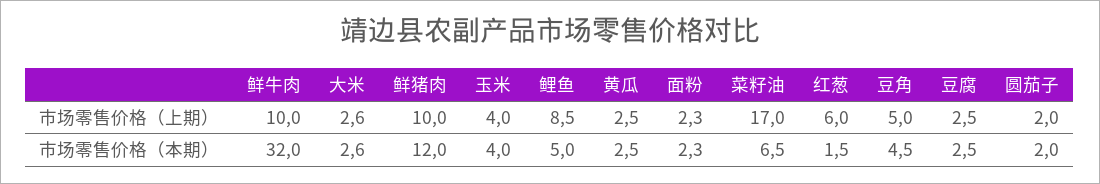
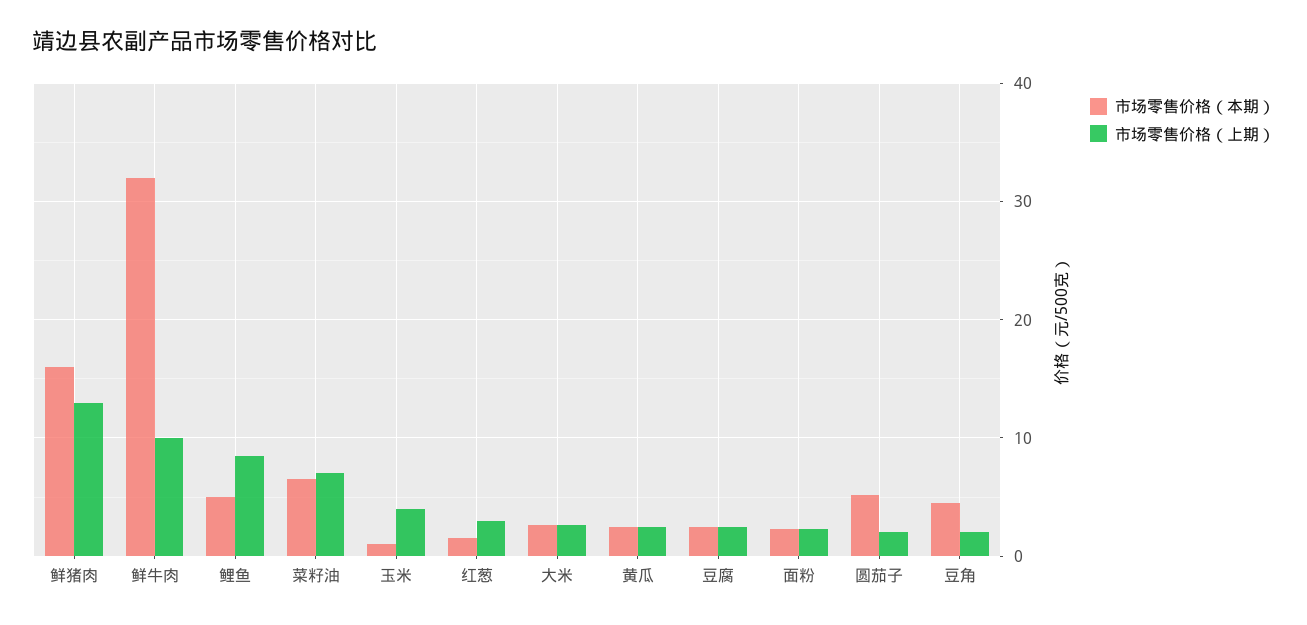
  {
    "市场零售价格（上期）": {
      "鲜牛肉": 10,
      "大米": 2.6,
-     "鲜猪肉": 10,
+     "鲜猪肉": 13,
      "玉米": 4,
      "鲤鱼": 8.5,
      "黄瓜": 2.5,
      "面粉": 2.3,
-     "菜籽油": 17,
+     "菜籽油": 7,
-     "红葱": 6,
+     "红葱": 3,
-     "豆角": 5,
+     "豆角": 2,
      "豆腐": 2.5,
      "圆茄子": 2
    },
    "市场零售价格（本期）": {
      "鲜牛肉": 32,
      "大米": 2.6,
-     "鲜猪肉": 12,
+     "鲜猪肉": 16,
-     "玉米": 4,
+     "玉米": 1,
      "鲤鱼": 5,
      "黄瓜": 2.5,
      "面粉": 2.3,
      "菜籽油": 6.5,
      "红葱": 1.5,
      "豆角": 4.5,
      "豆腐": 2.5,
-     "圆茄子": 2
+     "圆茄子": 5
    }
  }

